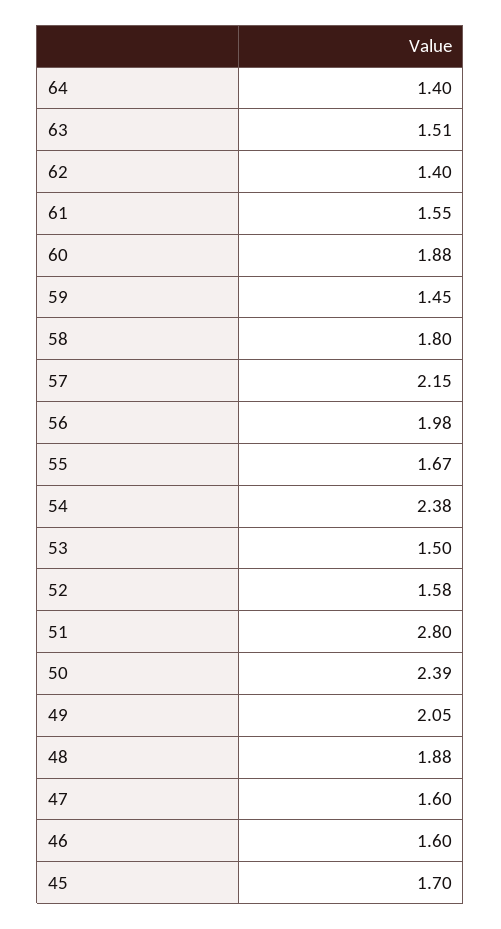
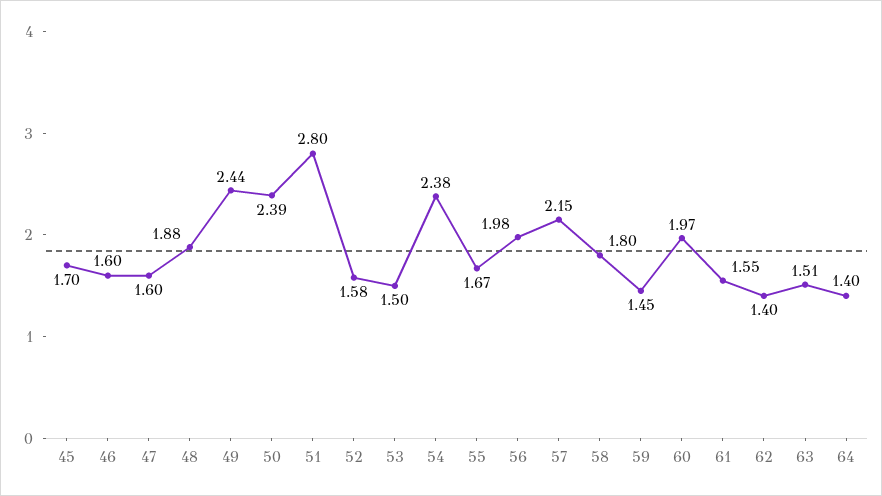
  {
    "64": 1.4,
    "63": 1.51,
    "62": 1.4,
    "61": 1.55,
-   "60": 1.88,
+   "60": 1.97,
    "59": 1.45,
    "58": 1.8,
    "57": 2.15,
    "56": 1.98,
    "55": 1.67,
    "54": 2.38,
    "53": 1.5,
    "52": 1.58,
    "51": 2.8,
    "50": 2.39,
-   "49": 2.05,
+   "49": 2.44,
    "48": 1.88,
    "47": 1.6,
    "46": 1.6,
    "45": 1.7
  }

